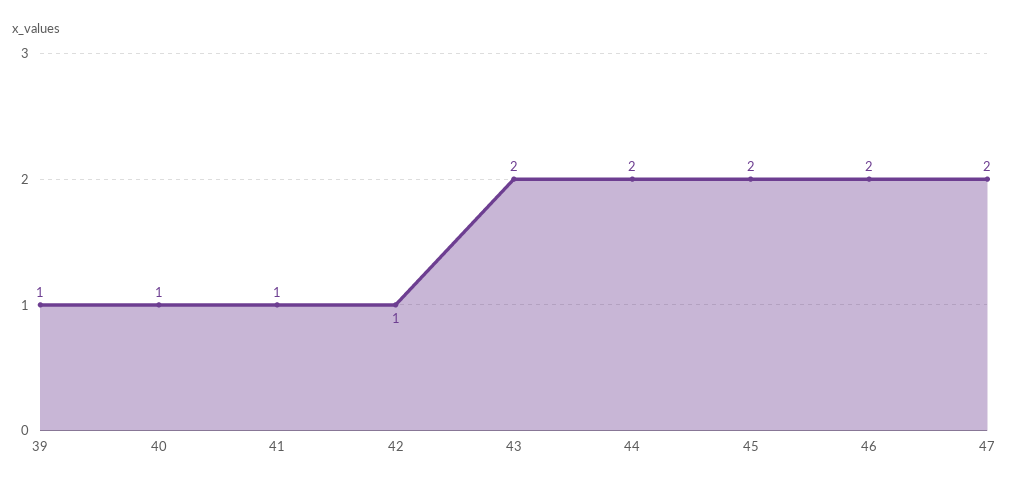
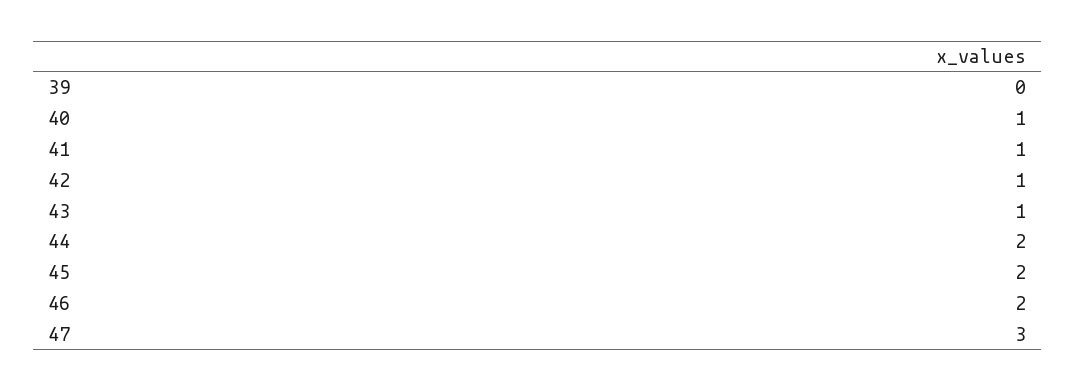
  {
-   "39": 1,
+   "39": 0,
    "40": 1,
    "41": 1,
    "42": 1,
-   "43": 2,
+   "43": 1,
    "44": 2,
    "45": 2,
    "46": 2,
-   "47": 2
+   "47": 3
  }

